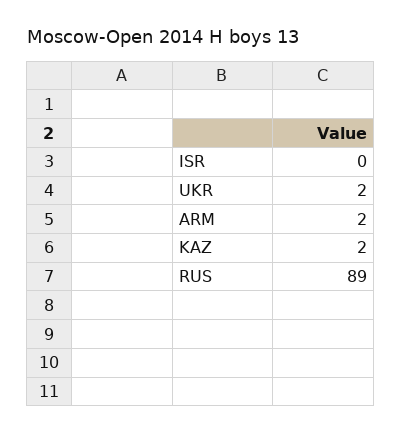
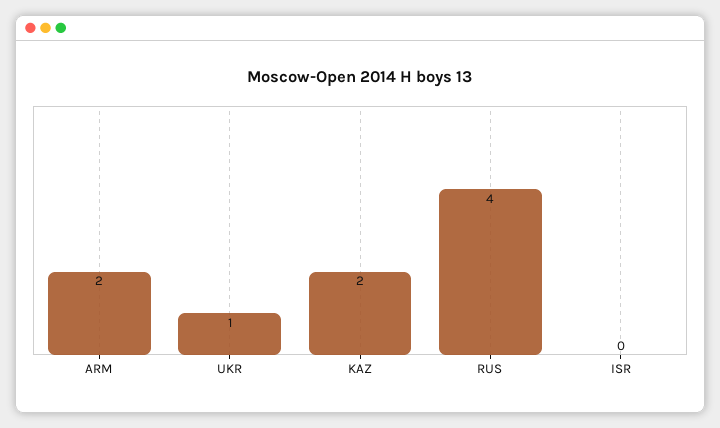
  {
    "ISR": 0,
-   "UKR": 2,
+   "UKR": 1,
    "ARM": 2,
    "KAZ": 2,
-   "RUS": 89
+   "RUS": 4
  }

